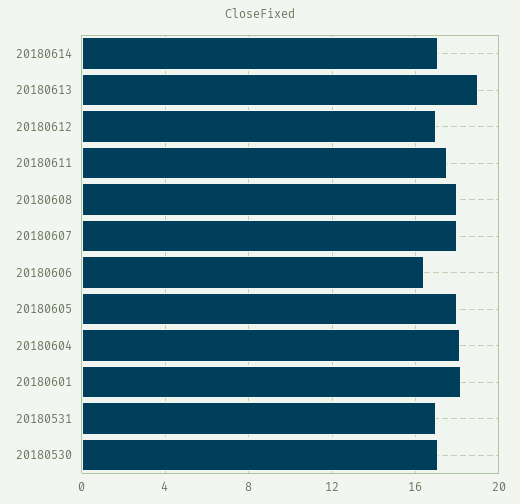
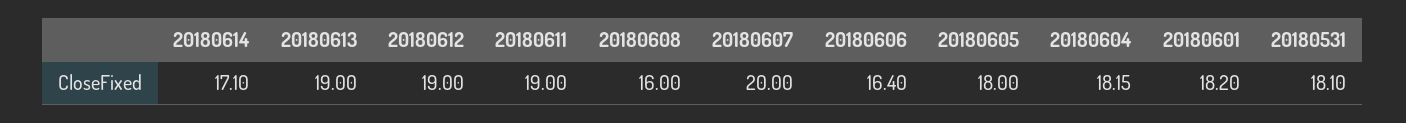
  {
    "20180614": 17.1,
    "20180613": 19,
-   "20180612": 17,
+   "20180612": 19,
-   "20180611": 17.5,
+   "20180611": 19,
-   "20180608": 18,
+   "20180608": 16,
-   "20180607": 18,
+   "20180607": 20,
    "20180606": 16.4,
    "20180605": 18,
    "20180604": 18.15,
    "20180601": 18.2,
-   "20180531": 17,
+   "20180531": 18.1
-   "20180530": 17
  }

